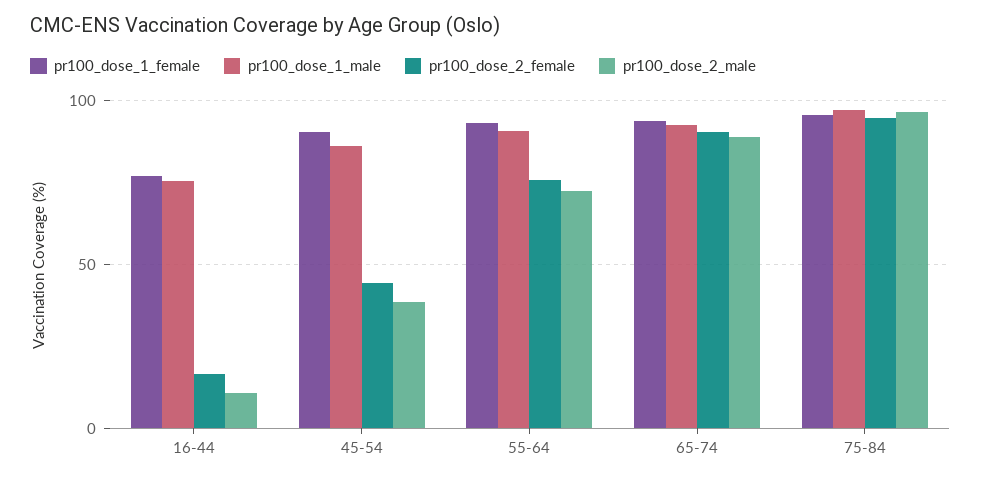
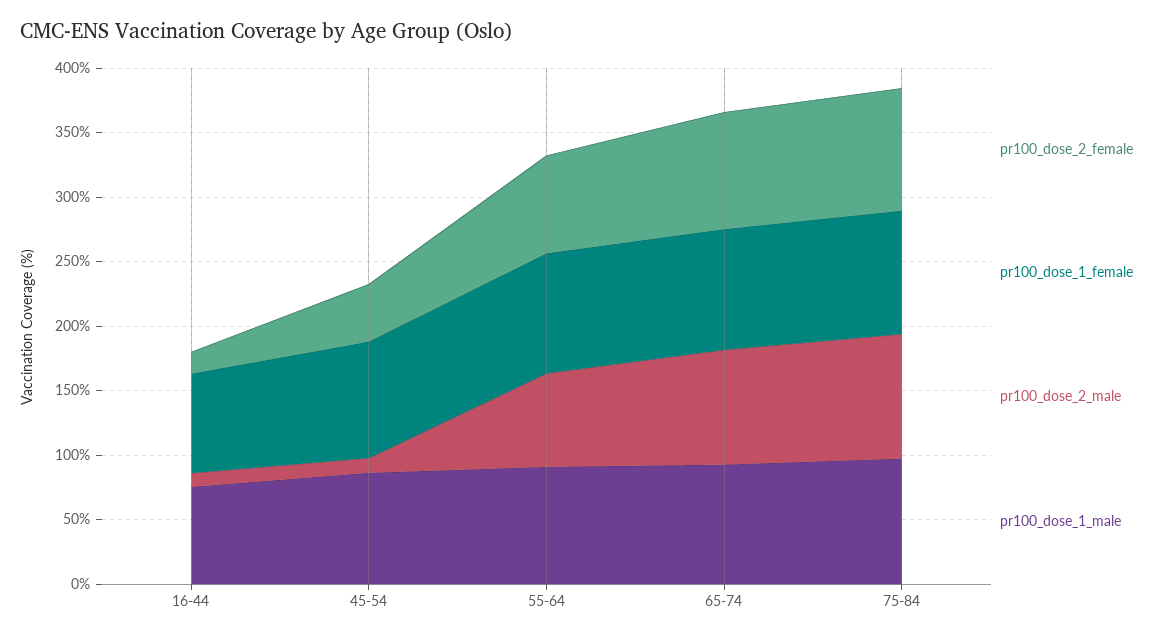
  {
    "pr100_dose_1_female": {
      "16-44": 75,
      "45-54": 90,
      "55-64": 95,
      "65-74": 95,
      "75-84": 95
    },
    "pr100_dose_1_male": {
      "16-44": 75,
      "45-54": 85,
      "55-64": 90,
      "65-74": 95,
      "75-84": 95
    },
    "pr100_dose_2_female": {
      "16-44": 15,
      "45-54": 45,
      "55-64": 75,
      "65-74": 90,
      "75-84": 95
    },
    "pr100_dose_2_male": {
      "16-44": 10,
-     "45-54": 40,
+     "45-54": 10,
      "55-64": 70,
      "65-74": 90,
      "75-84": 95
    }
  }

